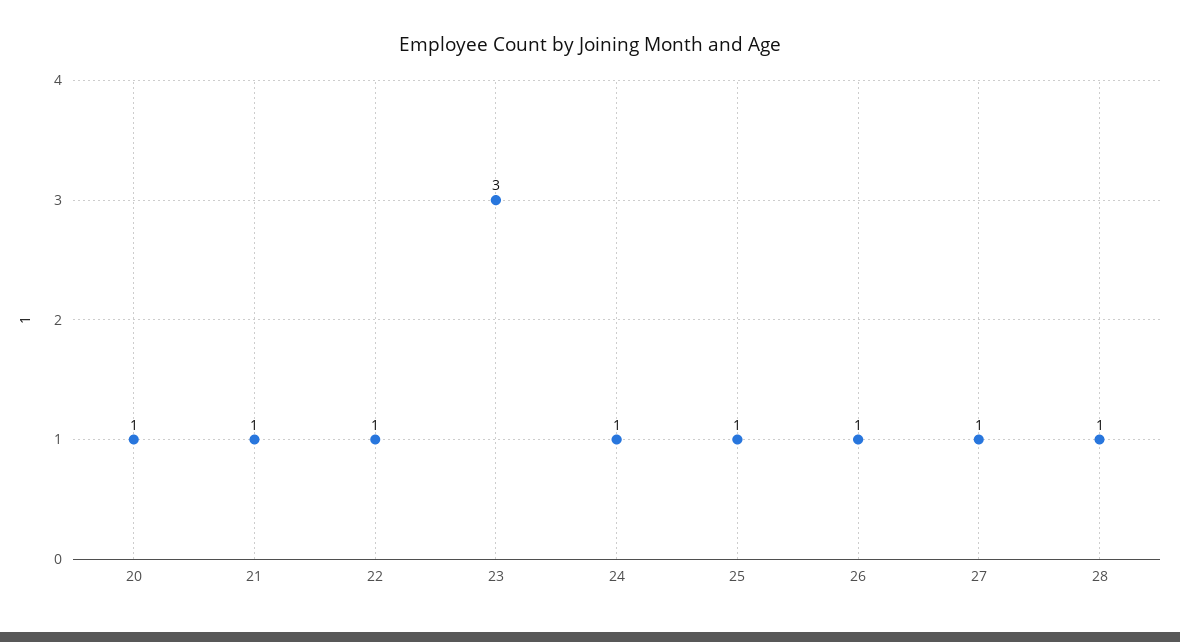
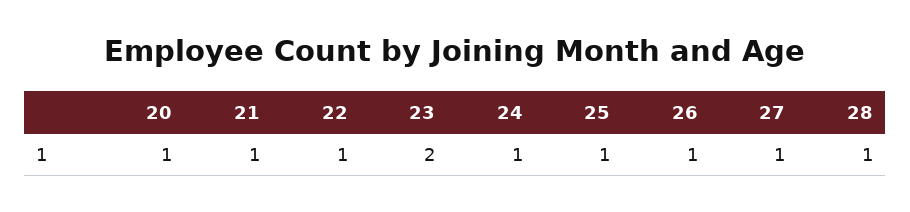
  {
    "20": 1,
    "21": 1,
    "22": 1,
-   "23": 3,
+   "23": 2,
    "24": 1,
    "25": 1,
    "26": 1,
    "27": 1,
    "28": 1
  }

